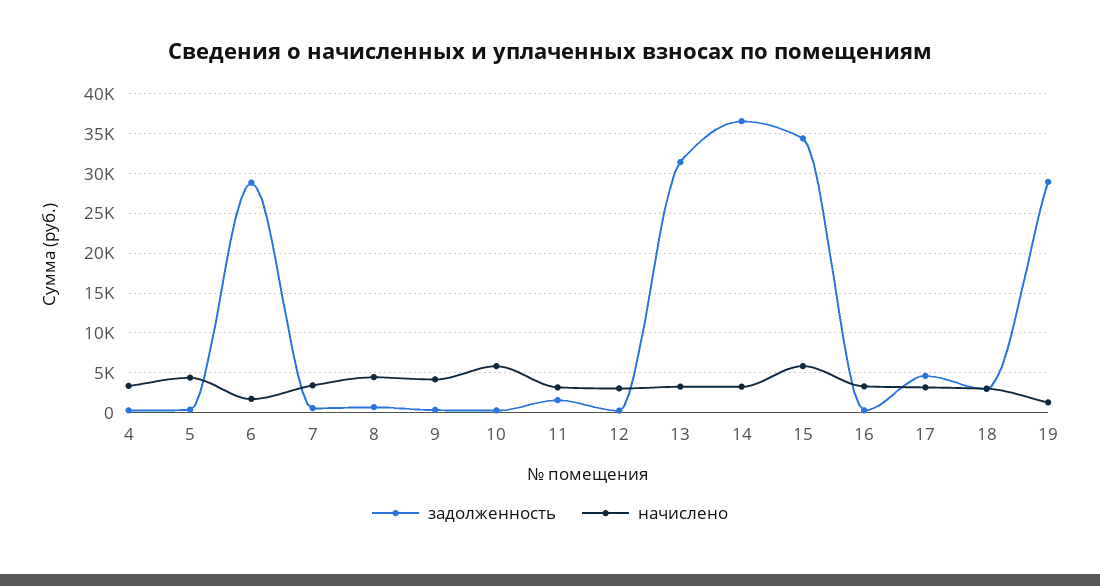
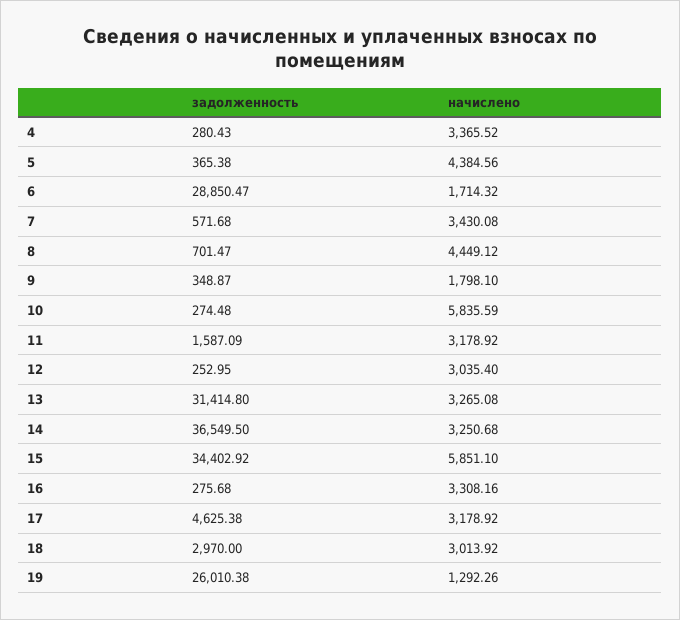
  {
    "задолженность": {
      "4": 280.43,
      "5": 365.38,
      "6": 28850.47,
      "7": 571.68,
      "8": 701.47,
      "9": 348.87,
      "10": 274.48,
      "11": 1587.09,
      "12": 252.95,
      "13": 31414.8,
      "14": 36549.5,
      "15": 34402.92,
      "16": 275.68,
      "17": 4625.38,
      "18": 2970,
-     "19": 29000
+     "19": 26010.38
    },
    "начислено": {
      "4": 3365.52,
      "5": 4384.56,
      "6": 1714.32,
      "7": 3430.08,
      "8": 4449.12,
-     "9": 4000,
+     "9": 1798.1,
      "10": 5835.59,
      "11": 3178.92,
      "12": 3035.4,
      "13": 3265.08,
      "14": 3250.68,
      "15": 5851.1,
      "16": 3308.16,
      "17": 3178.92,
      "18": 3013.92,
      "19": 1292.26
    }
  }

